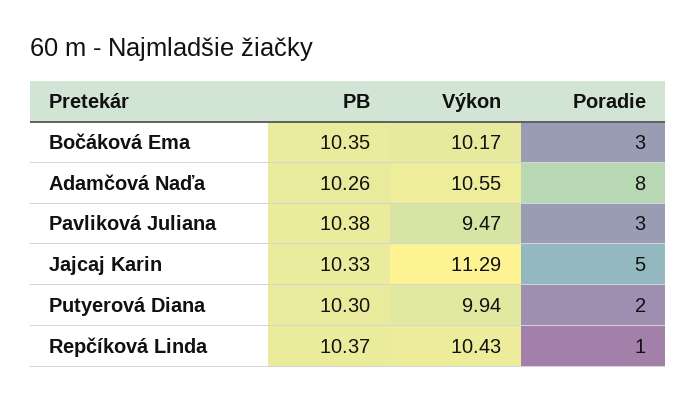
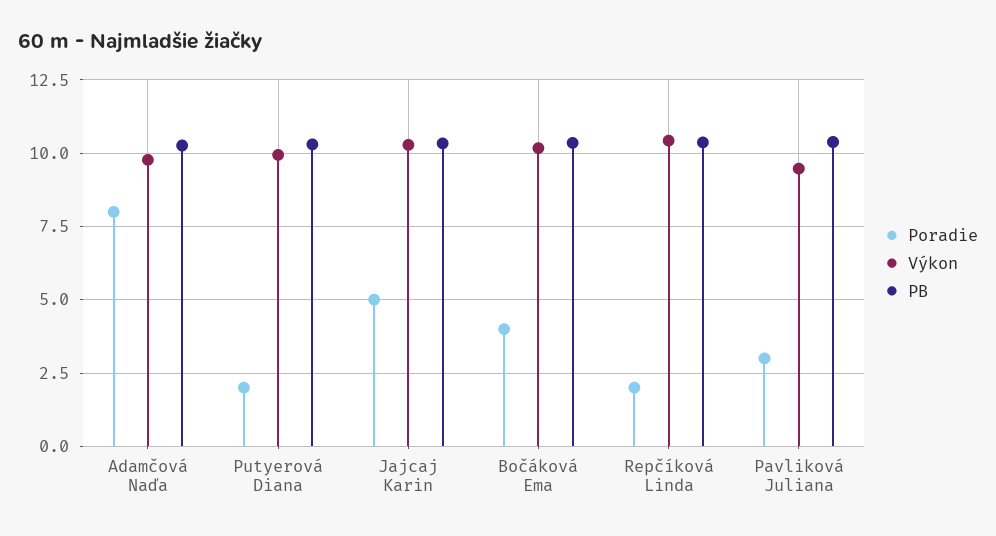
  {
    "PB": {
      "Bočáková Ema": 10.35,
      "Adamčová Naďa": 10.26,
      "Pavliková Juliana": 10.38,
      "Jajcaj Karin": 10.33,
      "Putyerová Diana": 10.3,
      "Repčíková Linda": 10.37
    },
    "Výkon": {
      "Bočáková Ema": 10.17,
-     "Adamčová Naďa": 10.55,
+     "Adamčová Naďa": 9.75,
      "Pavliková Juliana": 9.47,
-     "Jajcaj Karin": 11.29,
+     "Jajcaj Karin": 10.25,
      "Putyerová Diana": 9.94,
      "Repčíková Linda": 10.43
    },
    "Poradie": {
-     "Bočáková Ema": 3,
+     "Bočáková Ema": 4,
      "Adamčová Naďa": 8,
      "Pavliková Juliana": 3,
      "Jajcaj Karin": 5,
      "Putyerová Diana": 2,
-     "Repčíková Linda": 1
+     "Repčíková Linda": 2
    }
  }

